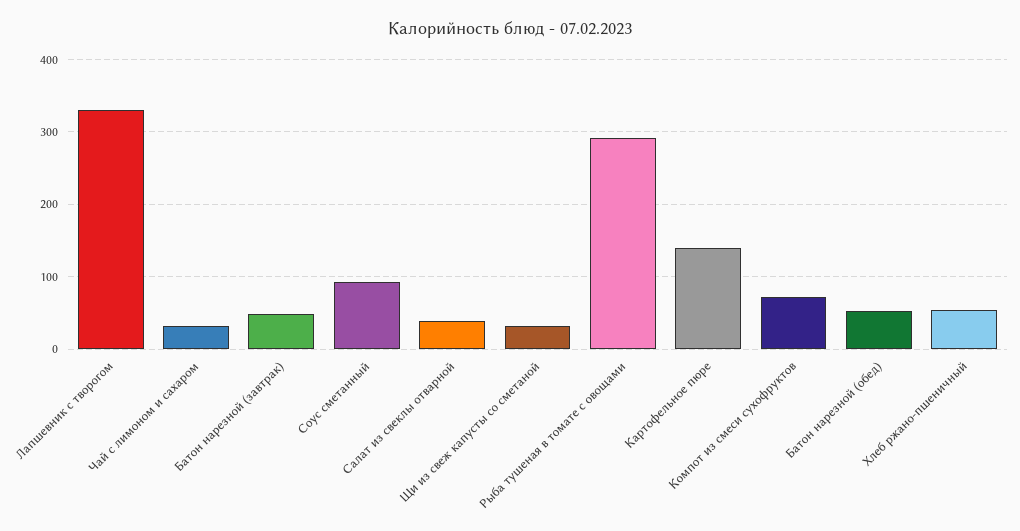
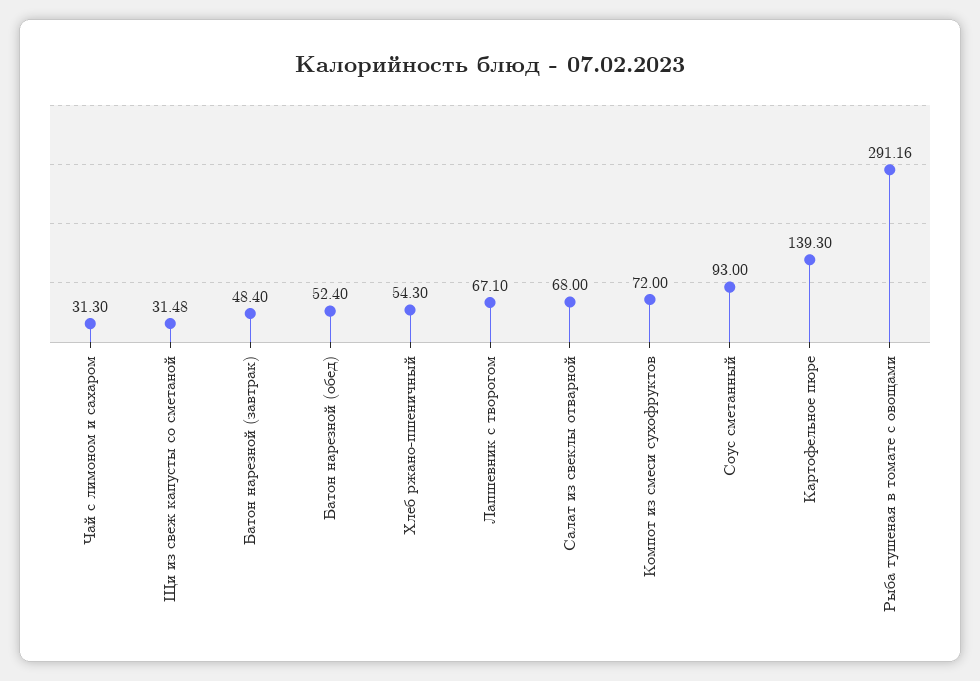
  {
-   "Лапшевник с творогом": 330,
+   "Лапшевник с творогом": 67.1,
    "Чай с лимоном и сахаром": 31.3,
    "Батон нарезной (завтрак)": 48.4,
    "Соус сметанный": 93,
-   "Салат из свеклы отварной": 40,
+   "Салат из свеклы отварной": 68,
    "Щи из свеж капусты со сметаной": 31.48,
    "Рыба тушеная в томате с овощами": 291.16,
    "Картофельное пюре": 139.3,
    "Компот из смеси сухофруктов": 72,
    "Батон нарезной (обед)": 52.4,
    "Хлеб ржано-пшеничный": 54.3
  }

